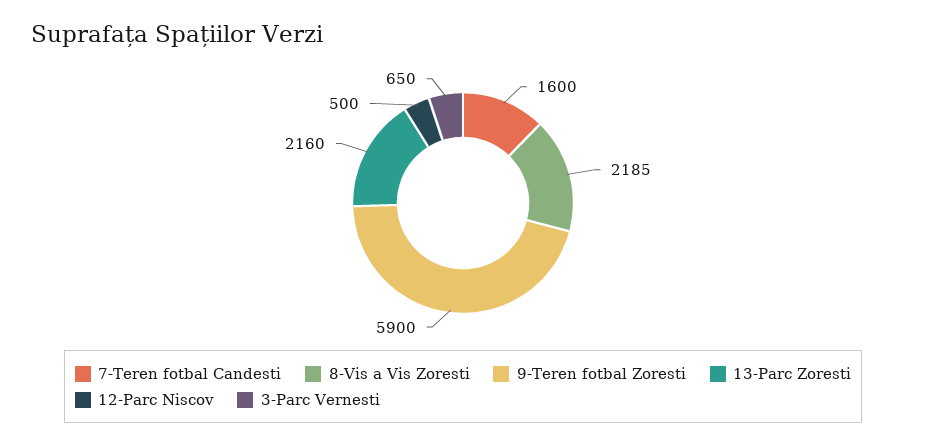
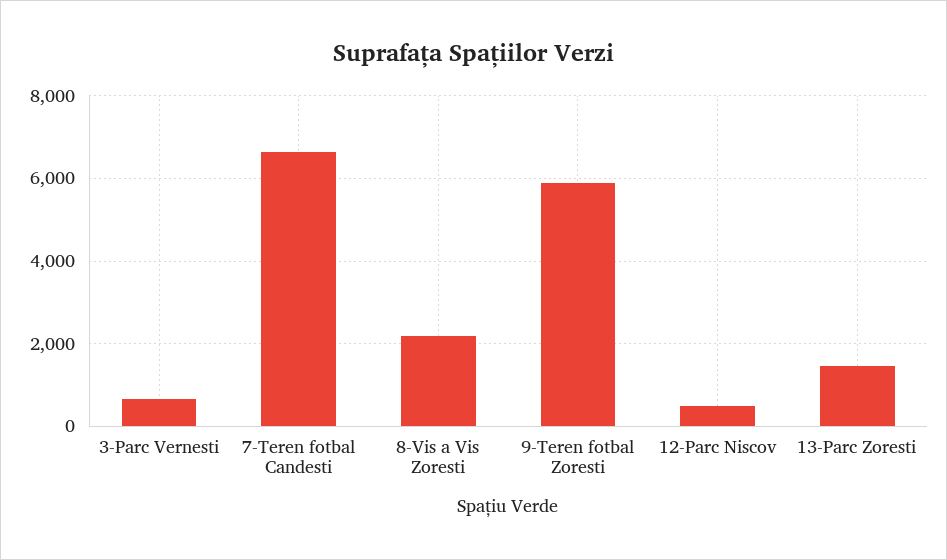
  {
-   "7-Teren fotbal Candesti": 1600,
+   "7-Teren fotbal Candesti": 6600,
    "8-Vis a Vis Zoresti": 2185,
    "9-Teren fotbal Zoresti": 5900,
-   "13-Parc Zoresti": 2160,
+   "13-Parc Zoresti": 1400,
    "12-Parc Niscov": 500,
    "3-Parc Vernesti": 650
  }

